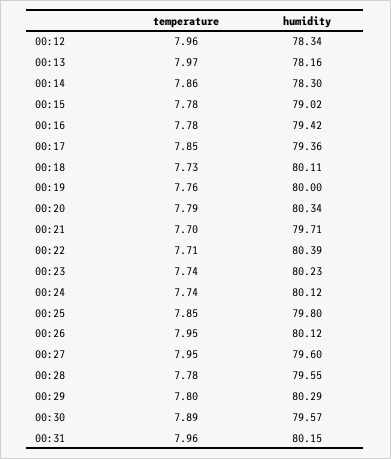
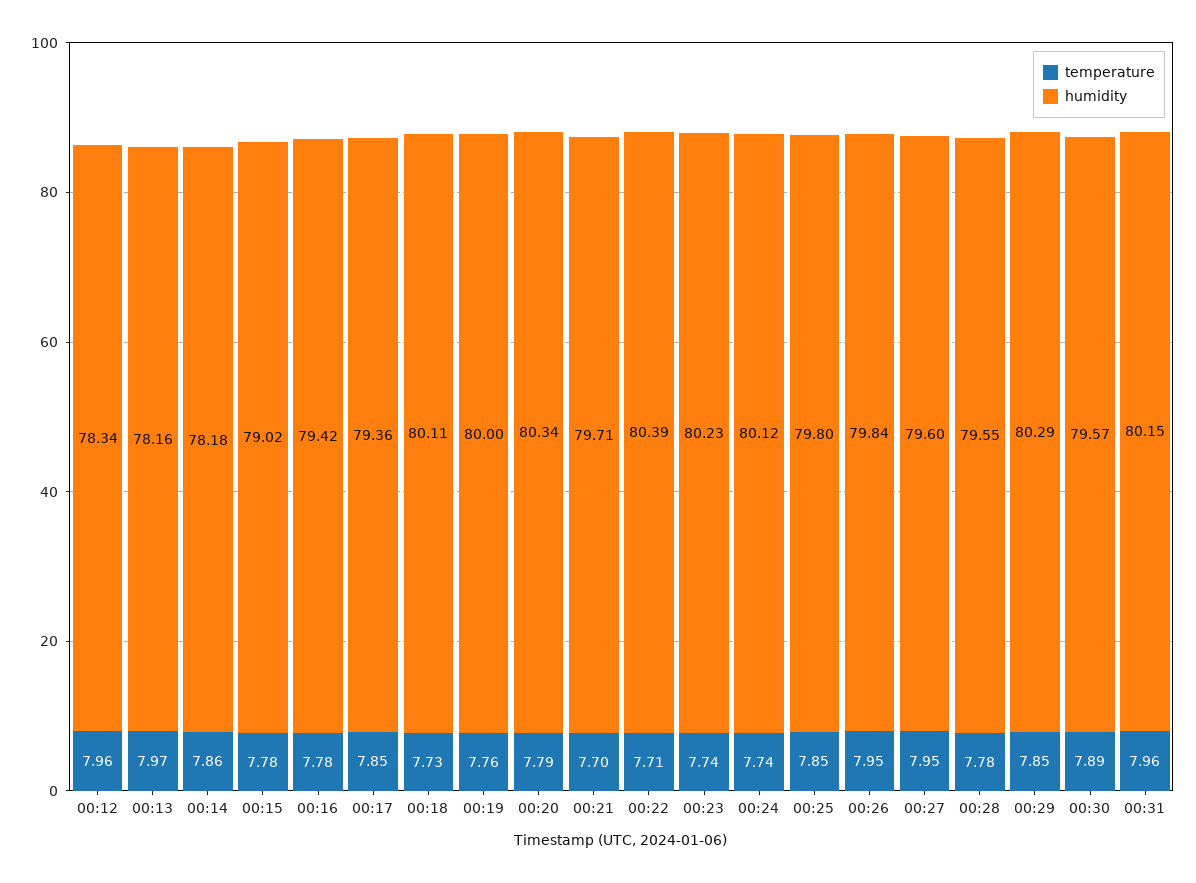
  {
    "temperature": {
      "00:12": 7.96,
      "00:13": 7.97,
      "00:14": 7.86,
      "00:15": 7.78,
      "00:16": 7.78,
      "00:17": 7.85,
      "00:18": 7.73,
      "00:19": 7.76,
      "00:20": 7.79,
      "00:21": 7.7,
      "00:22": 7.71,
      "00:23": 7.74,
      "00:24": 7.74,
      "00:25": 7.85,
      "00:26": 7.95,
      "00:27": 7.95,
      "00:28": 7.78,
-     "00:29": 7.8,
+     "00:29": 7.85,
      "00:30": 7.89,
      "00:31": 7.96
    },
    "humidity": {
      "00:12": 78.34,
      "00:13": 78.16,
-     "00:14": 78.3,
+     "00:14": 78.18,
      "00:15": 79.02,
      "00:16": 79.42,
      "00:17": 79.36,
      "00:18": 80.11,
      "00:19": 80,
      "00:20": 80.34,
      "00:21": 79.71,
      "00:22": 80.39,
      "00:23": 80.23,
      "00:24": 80.12,
      "00:25": 79.8,
-     "00:26": 80.12,
+     "00:26": 79.84,
      "00:27": 79.6,
      "00:28": 79.55,
      "00:29": 80.29,
      "00:30": 79.57,
      "00:31": 80.15
    }
  }

